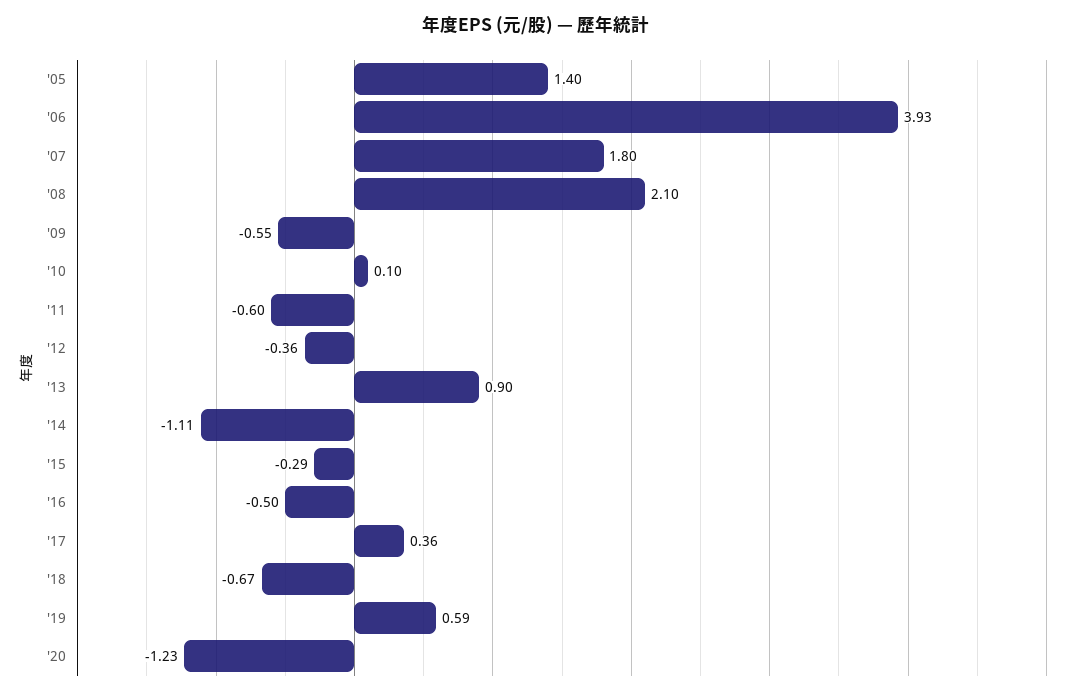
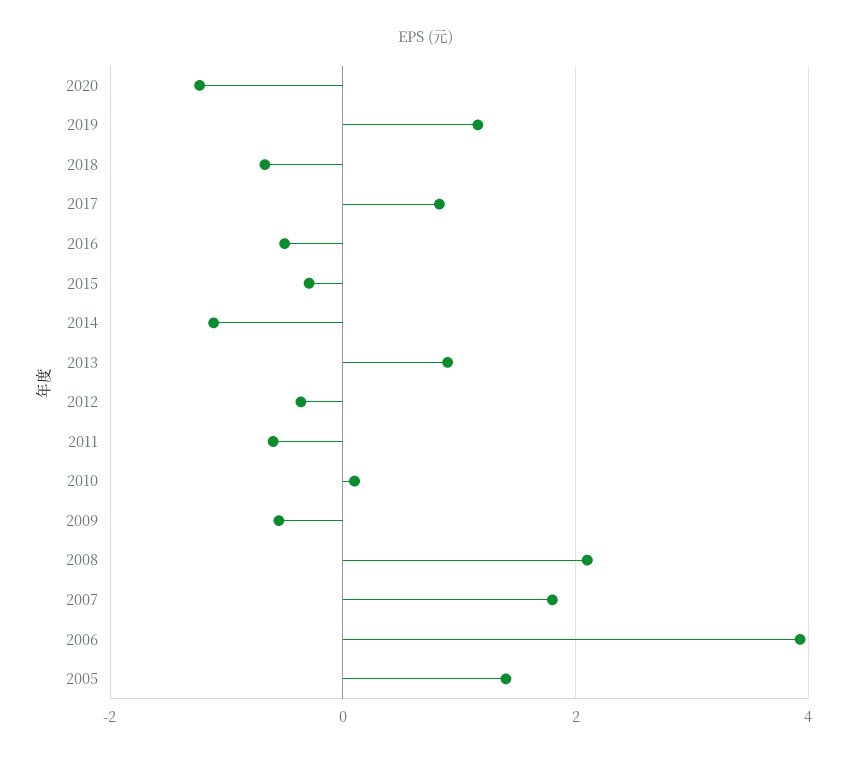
  {
    "'05": 1.4,
    "'06": 3.93,
    "'07": 1.8,
    "'08": 2.1,
    "'09": -0.55,
    "'10": 0.1,
    "'11": -0.6,
    "'12": -0.36,
    "'13": 0.9,
    "'14": -1.11,
    "'15": -0.29,
    "'16": -0.5,
-   "'17": 0.36,
+   "'17": 0.8,
    "'18": -0.67,
-   "'19": 0.59,
+   "'19": 1.2,
    "'20": -1.23
  }

